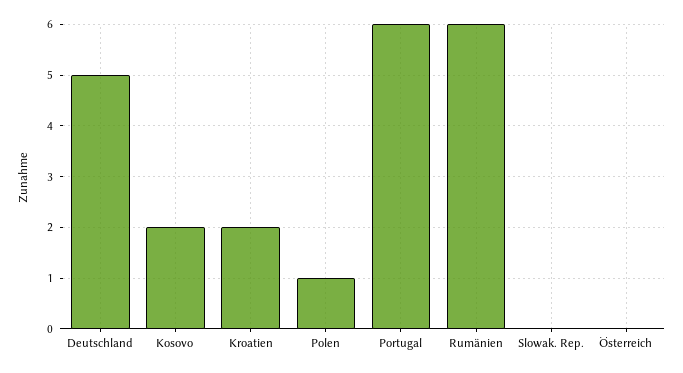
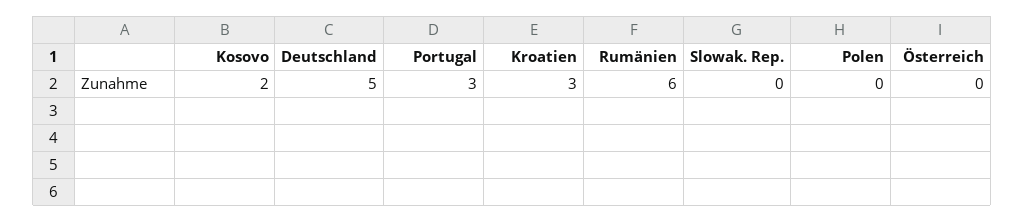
  {
    "Deutschland": 5,
    "Kosovo": 2,
-   "Kroatien": 2,
+   "Kroatien": 3,
-   "Polen": 1,
+   "Polen": 0,
-   "Portugal": 6,
+   "Portugal": 3,
    "Rumänien": 6,
    "Slowak. Rep.": 0,
    "Österreich": 0
  }

